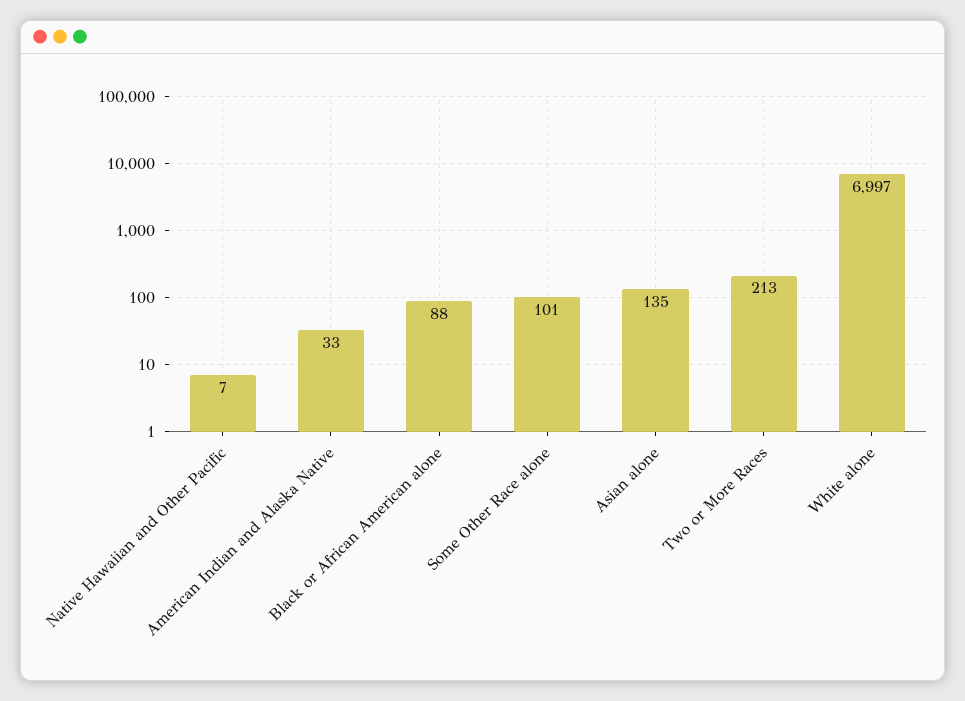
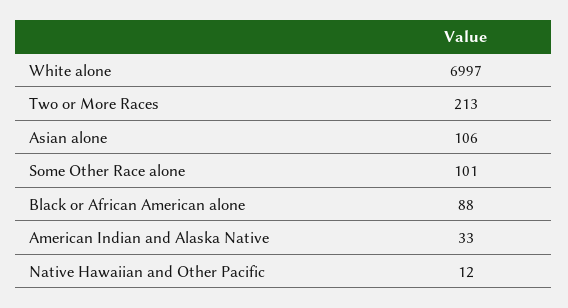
  {
-   "Native Hawaiian and Other Pacific": 7,
+   "Native Hawaiian and Other Pacific": 12,
    "American Indian and Alaska Native": 33,
    "Black or African American alone": 88,
    "Some Other Race alone": 101,
-   "Asian alone": 135,
+   "Asian alone": 106,
    "Two or More Races": 213,
    "White alone": 6997
  }

